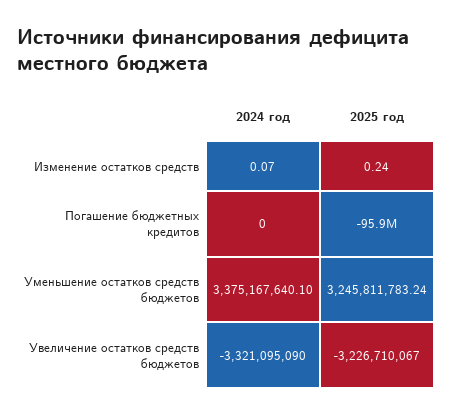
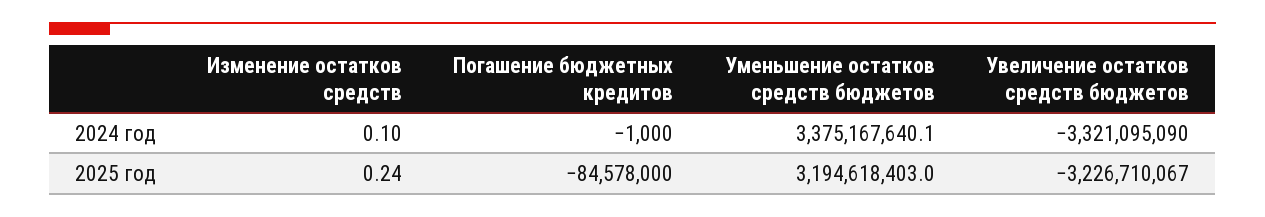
  {
    "2024 год": {
-     "Изменение остатков средств": 0.07,
+     "Изменение остатков средств": 0.1,
-     "Погашение бюджетных кредитов": 0,
+     "Погашение бюджетных кредитов": -1000,
      "Уменьшение остатков средств бюджетов": 3375167640.1,
      "Увеличение остатков средств бюджетов": -3321095090
    },
    "2025 год": {
      "Изменение остатков средств": 0.24,
-     "Погашение бюджетных кредитов": -95900000,
+     "Погашение бюджетных кредитов": -84578000,
-     "Уменьшение остатков средств бюджетов": 3245811783.24,
+     "Уменьшение остатков средств бюджетов": 3194618403,
      "Увеличение остатков средств бюджетов": -3226710067
    }
  }

